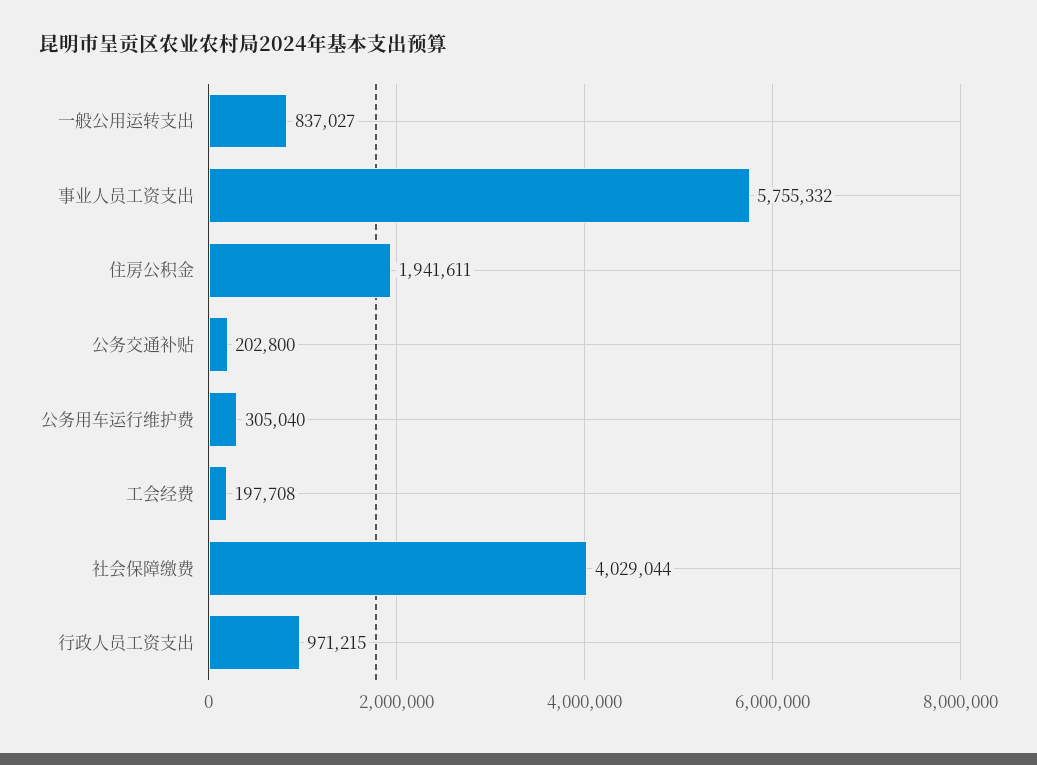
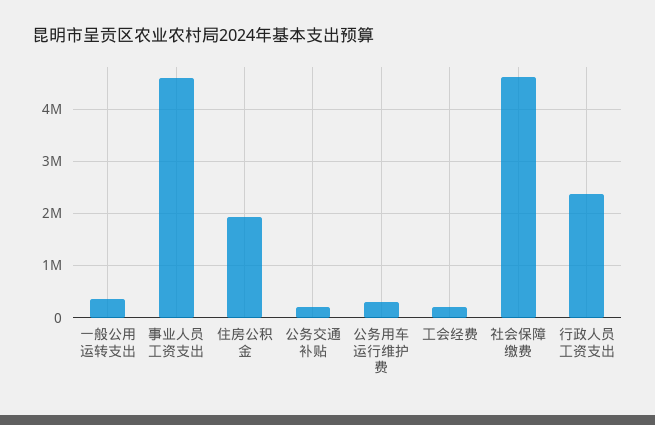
  {
-   "一般公用运转支出": 837027,
+   "一般公用运转支出": 400000,
-   "事业人员工资支出": 5755332,
+   "事业人员工资支出": 4600000,
    "住房公积金": 1941611,
    "公务交通补贴": 202800,
    "公务用车运行维护费": 305040,
    "工会经费": 197708,
-   "社会保障缴费": 4029044,
+   "社会保障缴费": 4600000,
-   "行政人员工资支出": 971215
+   "行政人员工资支出": 2400000
  }

